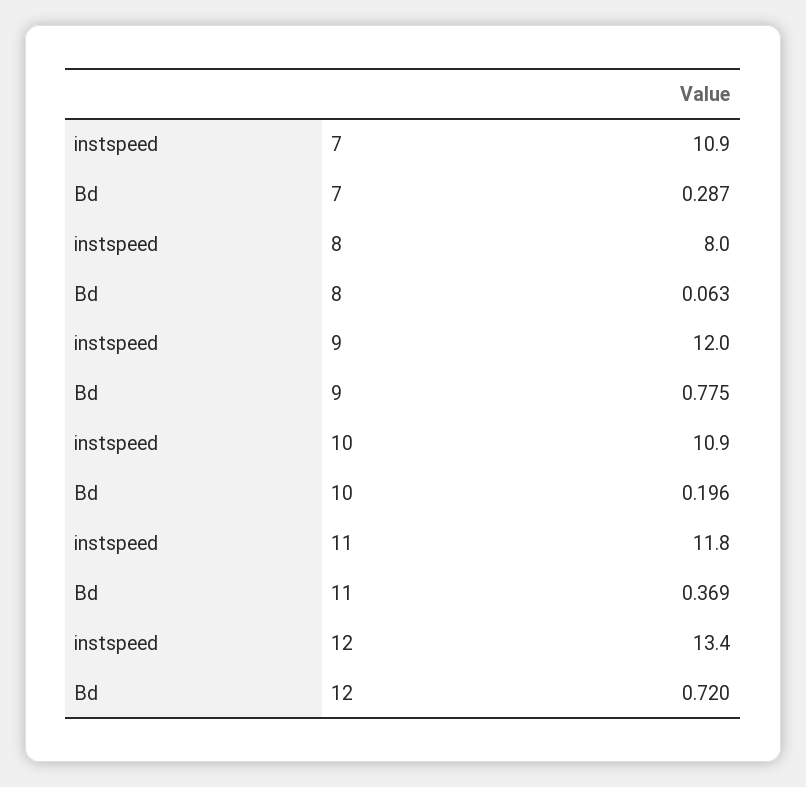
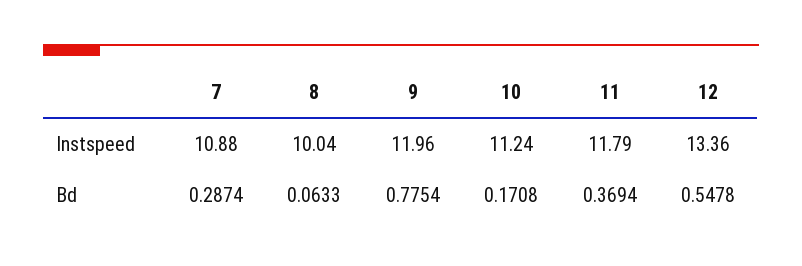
  {
    "instspeed": {
      "7": 10.88,
-     "8": 8,
+     "8": 10.04,
      "9": 11.96,
-     "10": 10.9,
+     "10": 11.24,
      "11": 11.79,
      "12": 13.36
    },
    "Bd": {
      "7": 0.2874,
      "8": 0.0633,
      "9": 0.7754,
-     "10": 0.196,
+     "10": 0.1708,
      "11": 0.3694,
-     "12": 0.72
+     "12": 0.5478
    }
  }

